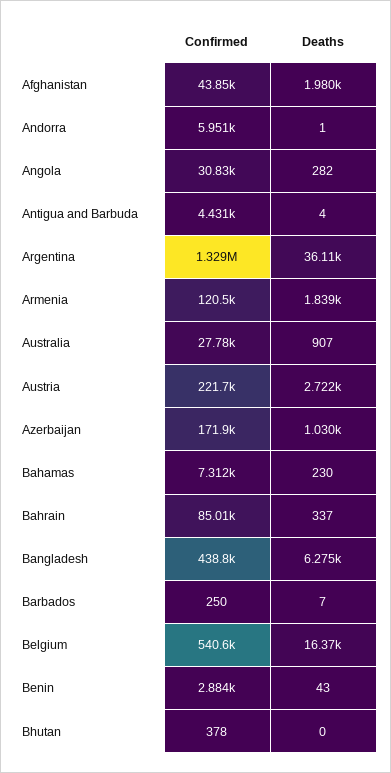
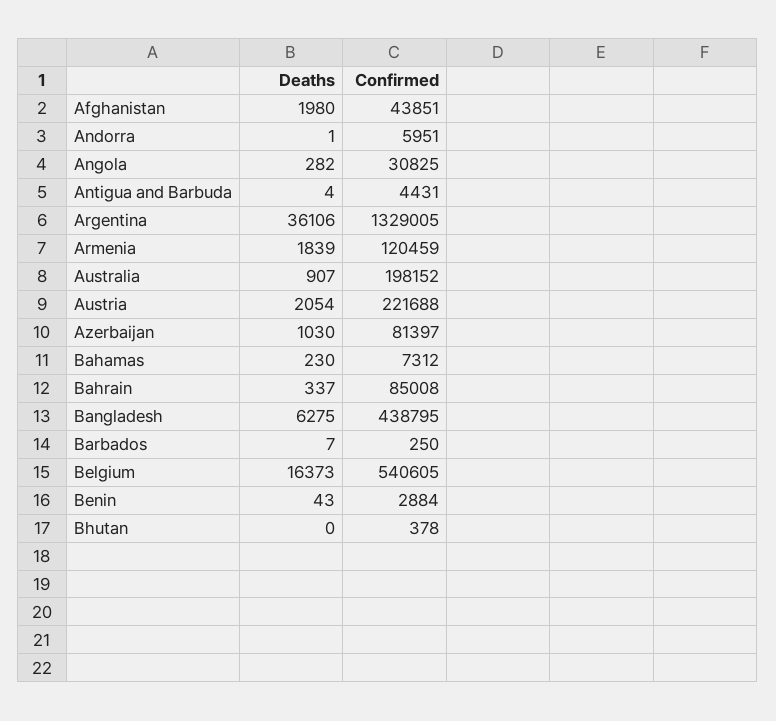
  {
    "Confirmed": {
      "Afghanistan": 43851,
      "Andorra": 5951,
      "Angola": 30825,
      "Antigua and Barbuda": 4431,
      "Argentina": 1329005,
      "Armenia": 120459,
-     "Australia": 27780,
+     "Australia": 198152,
      "Austria": 221688,
-     "Azerbaijan": 171900,
+     "Azerbaijan": 81397,
      "Bahamas": 7312,
      "Bahrain": 85008,
      "Bangladesh": 438795,
      "Barbados": 250,
      "Belgium": 540605,
      "Benin": 2884,
      "Bhutan": 378
    },
    "Deaths": {
      "Afghanistan": 1980,
      "Andorra": 1,
      "Angola": 282,
      "Antigua and Barbuda": 4,
      "Argentina": 36106,
      "Armenia": 1839,
      "Australia": 907,
-     "Austria": 2722,
+     "Austria": 2054,
      "Azerbaijan": 1030,
      "Bahamas": 230,
      "Bahrain": 337,
      "Bangladesh": 6275,
      "Barbados": 7,
      "Belgium": 16373,
      "Benin": 43,
      "Bhutan": 0
    }
  }

